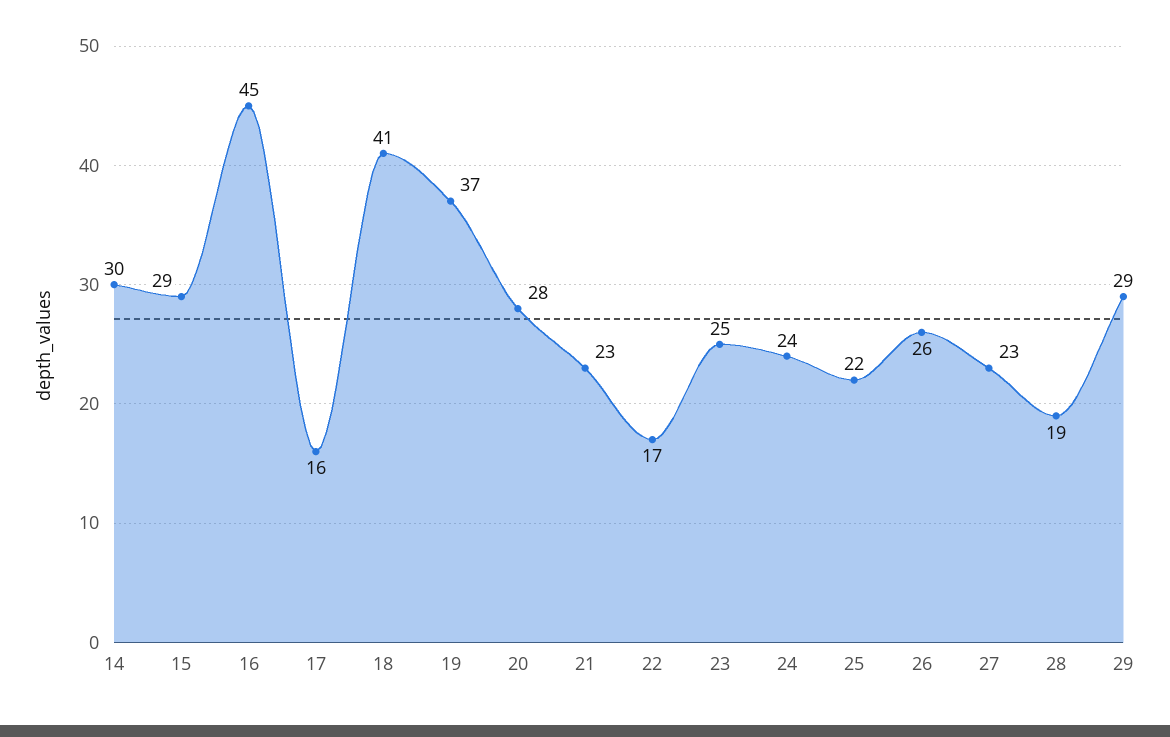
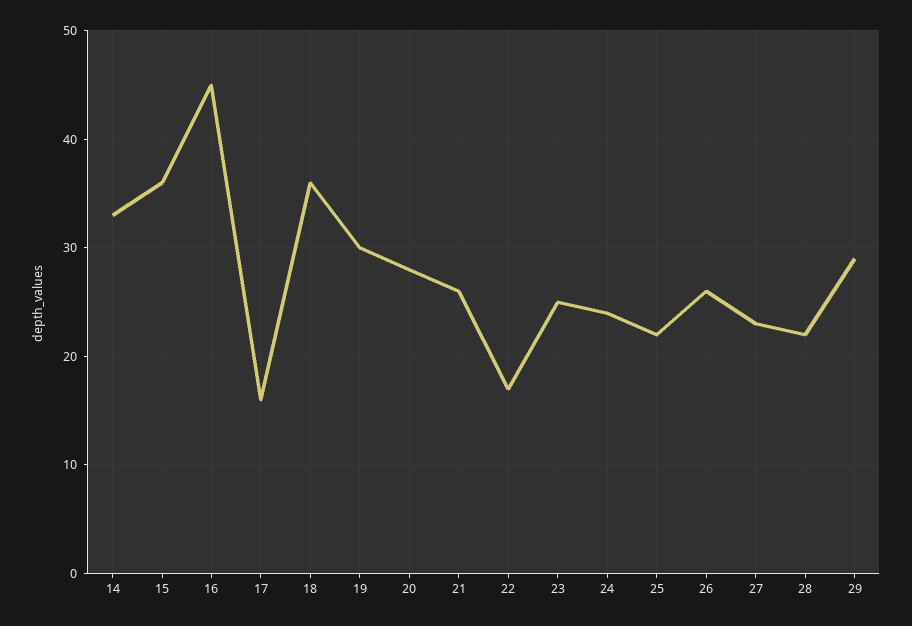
  {
-   "14": 30,
+   "14": 33,
-   "15": 29,
+   "15": 36,
    "16": 45,
    "17": 16,
-   "18": 41,
+   "18": 36,
-   "19": 37,
+   "19": 30,
    "20": 28,
-   "21": 23,
+   "21": 26,
    "22": 17,
    "23": 25,
    "24": 24,
    "25": 22,
    "26": 26,
    "27": 23,
-   "28": 19,
+   "28": 22,
    "29": 29
  }

